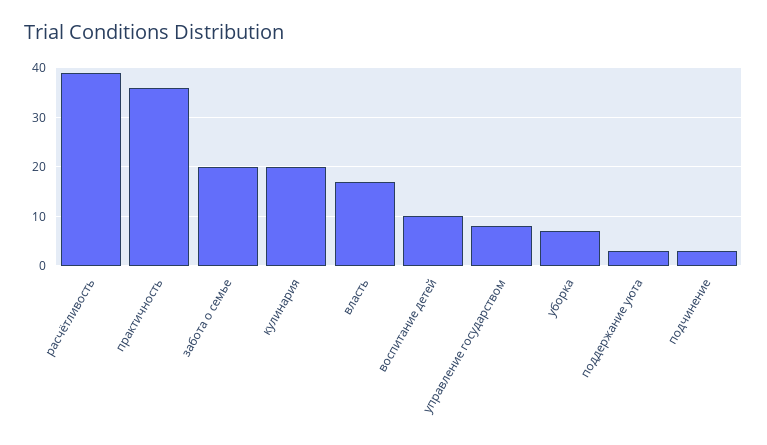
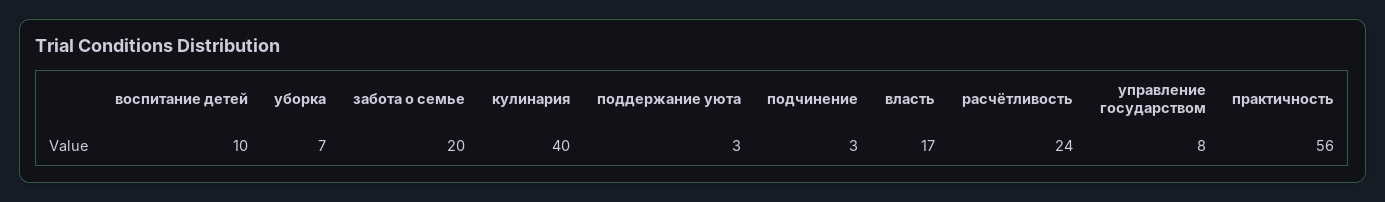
  {
-   "расчётливость": 40,
+   "расчётливость": 24,
-   "практичность": 35,
+   "практичность": 56,
    "забота о семье": 20,
-   "кулинария": 20,
+   "кулинария": 40,
    "власть": 17,
    "воспитание детей": 10,
    "управление государством": 8,
    "уборка": 7,
    "поддержание уюта": 3,
    "подчинение": 3
  }

